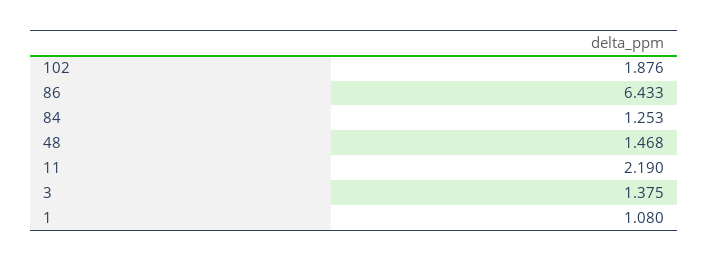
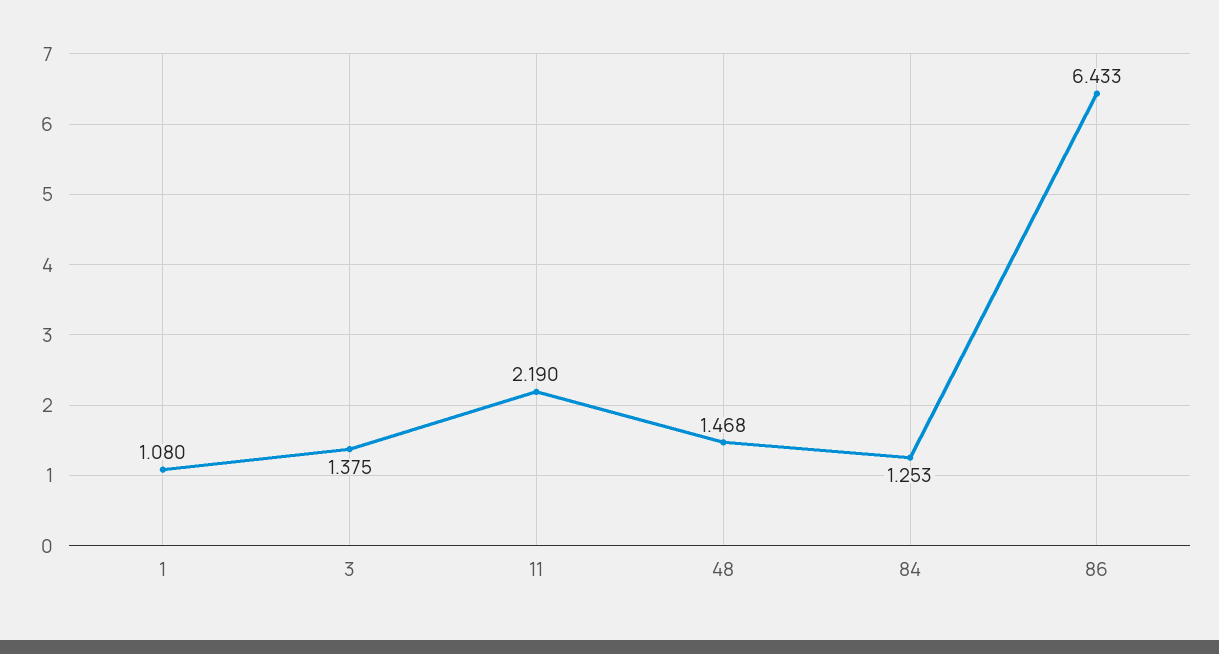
  {
-   "102": 1.876,
    "86": 6.433,
    "84": 1.253,
    "48": 1.468,
    "11": 2.19,
    "3": 1.375,
    "1": 1.08
  }

